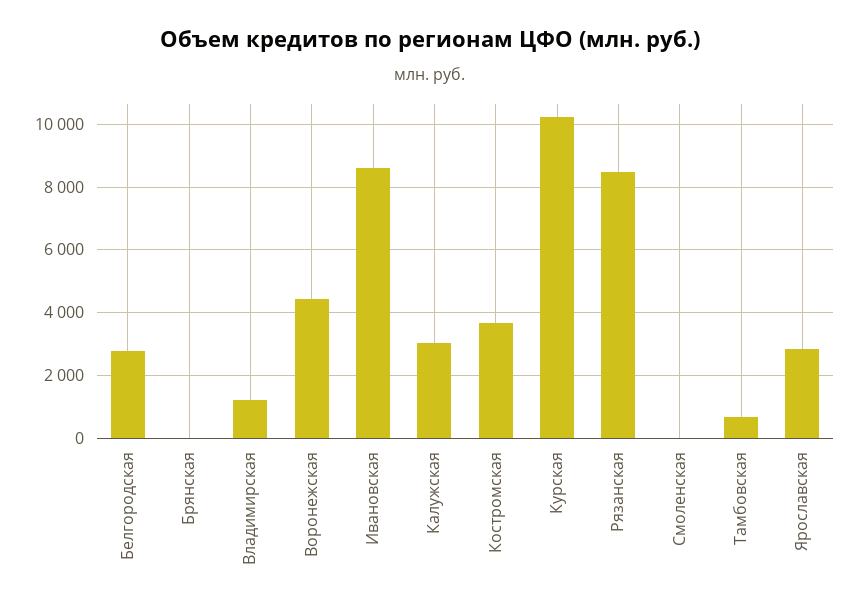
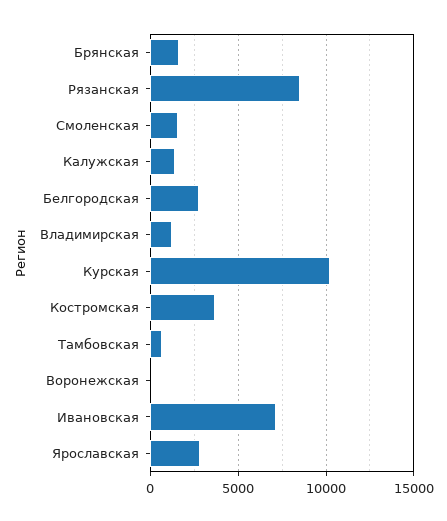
  {
    "Белгородская": 2800,
-   "Брянская": 0,
+   "Брянская": 1500,
    "Владимирская": 1200,
-   "Воронежская": 4400,
+   "Воронежская": 0,
-   "Ивановская": 8600,
+   "Ивановская": 7000,
-   "Калужская": 3000,
+   "Калужская": 1500,
    "Костромская": 3600,
    "Курская": 10200,
    "Рязанская": 8400,
-   "Смоленская": 0,
+   "Смоленская": 1500,
    "Тамбовская": 600,
    "Ярославская": 2800
  }

